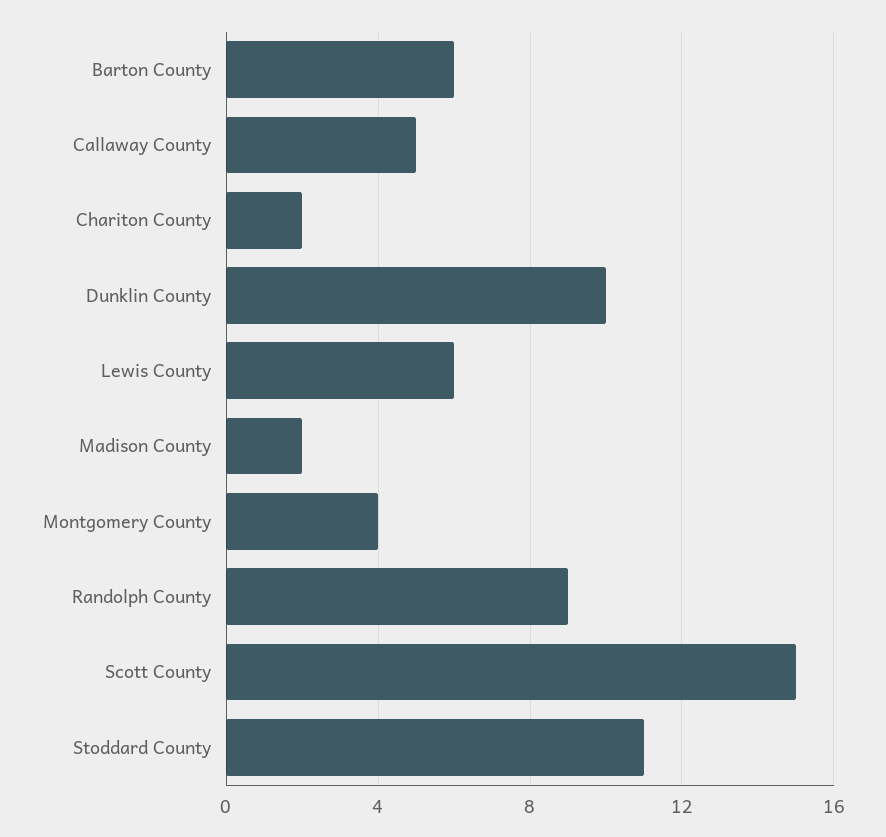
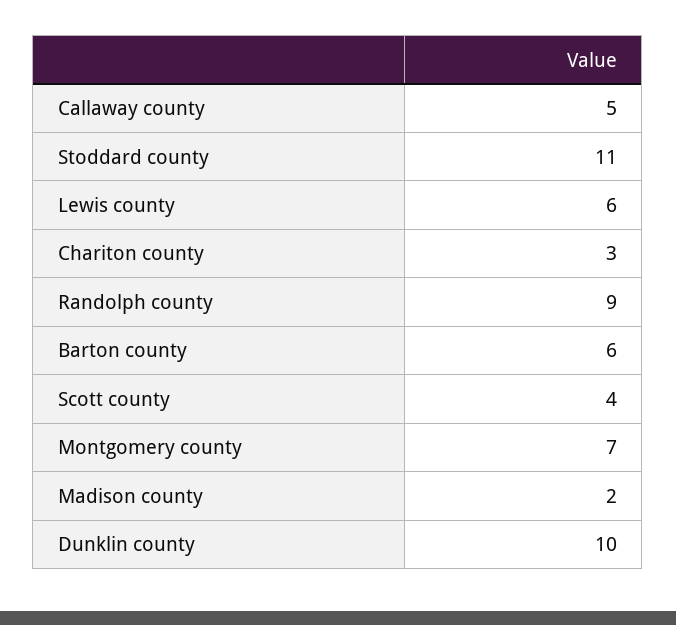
  {
    "Barton County": 6,
    "Callaway County": 5,
-   "Chariton County": 2,
+   "Chariton County": 3,
    "Dunklin County": 10,
    "Lewis County": 6,
    "Madison County": 2,
-   "Montgomery County": 4,
+   "Montgomery County": 7,
    "Randolph County": 9,
-   "Scott County": 15,
+   "Scott County": 4,
    "Stoddard County": 11
  }

